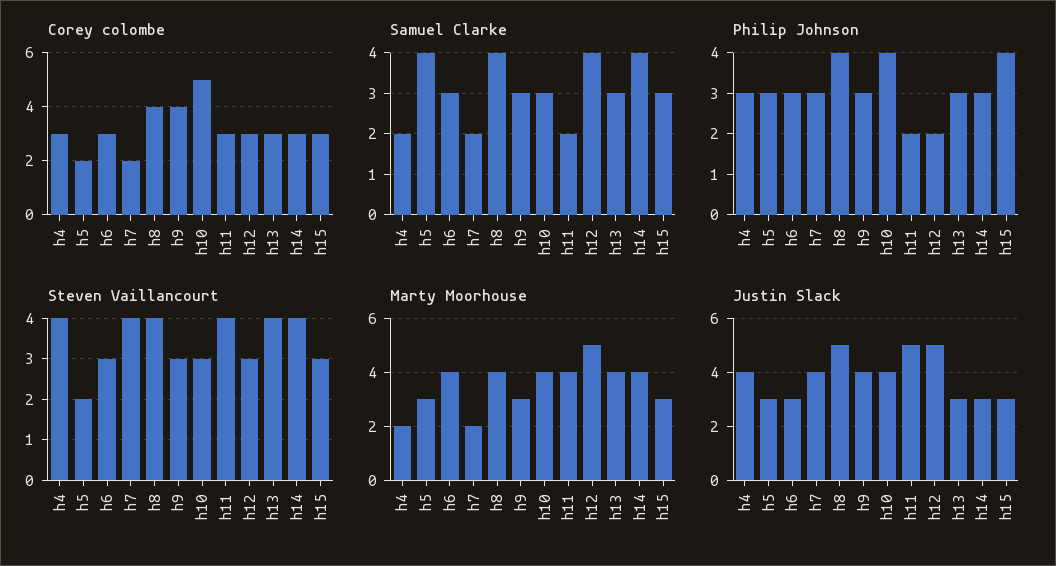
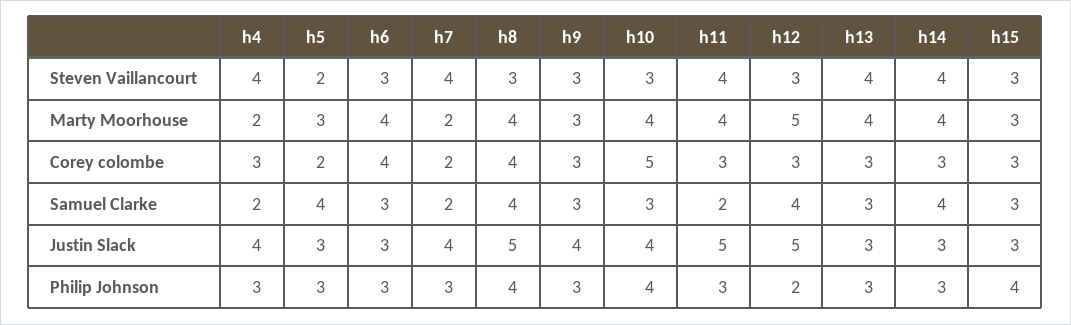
  {
    "Corey colombe": {
      "h4": 3,
      "h5": 2,
-     "h6": 3,
+     "h6": 4,
      "h7": 2,
      "h8": 4,
-     "h9": 4,
+     "h9": 3,
      "h10": 5,
      "h11": 3,
      "h12": 3,
      "h13": 3,
      "h14": 3,
      "h15": 3
    },
    "Samuel Clarke": {
      "h4": 2,
      "h5": 4,
      "h6": 3,
      "h7": 2,
      "h8": 4,
      "h9": 3,
      "h10": 3,
      "h11": 2,
      "h12": 4,
      "h13": 3,
      "h14": 4,
      "h15": 3
    },
    "Philip Johnson": {
      "h4": 3,
      "h5": 3,
      "h6": 3,
      "h7": 3,
      "h8": 4,
      "h9": 3,
      "h10": 4,
-     "h11": 2,
+     "h11": 3,
      "h12": 2,
      "h13": 3,
      "h14": 3,
      "h15": 4
    },
    "Steven Vaillancourt": {
      "h4": 4,
      "h5": 2,
      "h6": 3,
      "h7": 4,
-     "h8": 4,
+     "h8": 3,
      "h9": 3,
      "h10": 3,
      "h11": 4,
      "h12": 3,
      "h13": 4,
      "h14": 4,
      "h15": 3
    },
    "Marty Moorhouse": {
      "h4": 2,
      "h5": 3,
      "h6": 4,
      "h7": 2,
      "h8": 4,
      "h9": 3,
      "h10": 4,
      "h11": 4,
      "h12": 5,
      "h13": 4,
      "h14": 4,
      "h15": 3
    },
    "Justin Slack": {
      "h4": 4,
      "h5": 3,
      "h6": 3,
      "h7": 4,
      "h8": 5,
      "h9": 4,
      "h10": 4,
      "h11": 5,
      "h12": 5,
      "h13": 3,
      "h14": 3,
      "h15": 3
    }
  }

